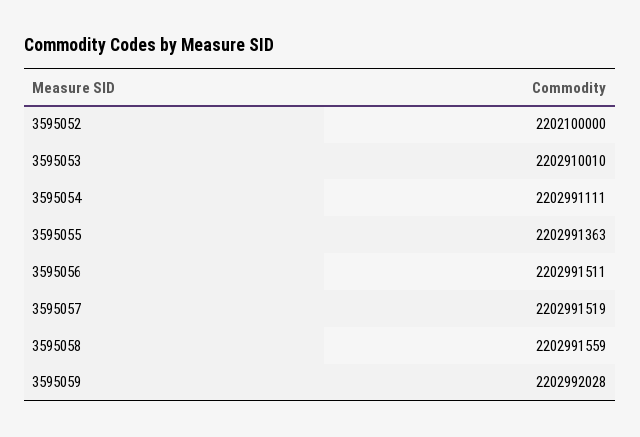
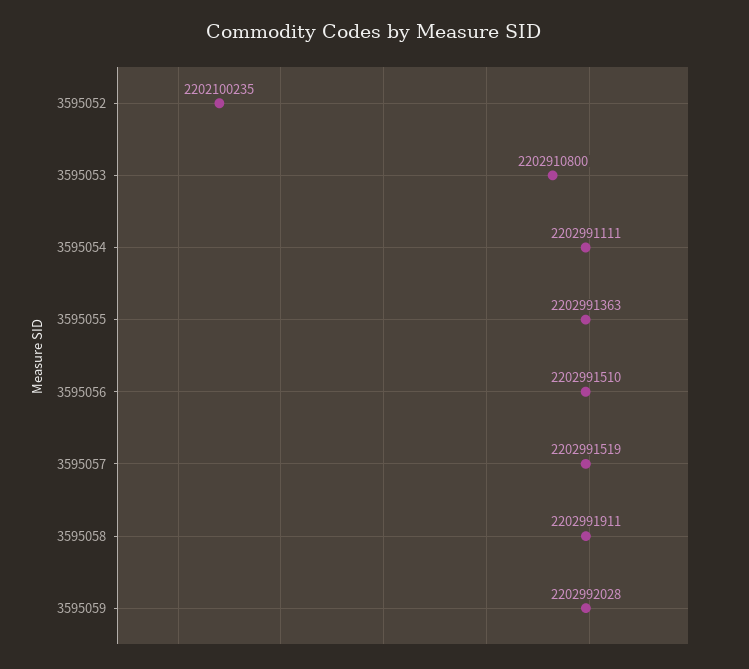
  {
-   "3595052": 2202100000,
+   "3595052": 2202100235,
-   "3595053": 2202910010,
+   "3595053": 2202910800,
    "3595054": 2202991111,
    "3595055": 2202991363,
-   "3595056": 2202991511,
+   "3595056": 2202991510,
    "3595057": 2202991519,
-   "3595058": 2202991559,
+   "3595058": 2202991911,
    "3595059": 2202992028
  }

